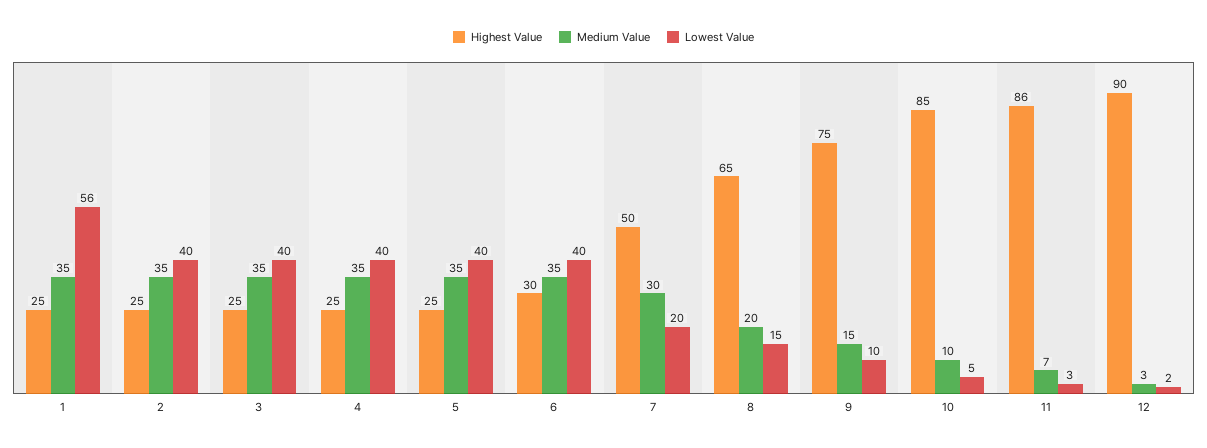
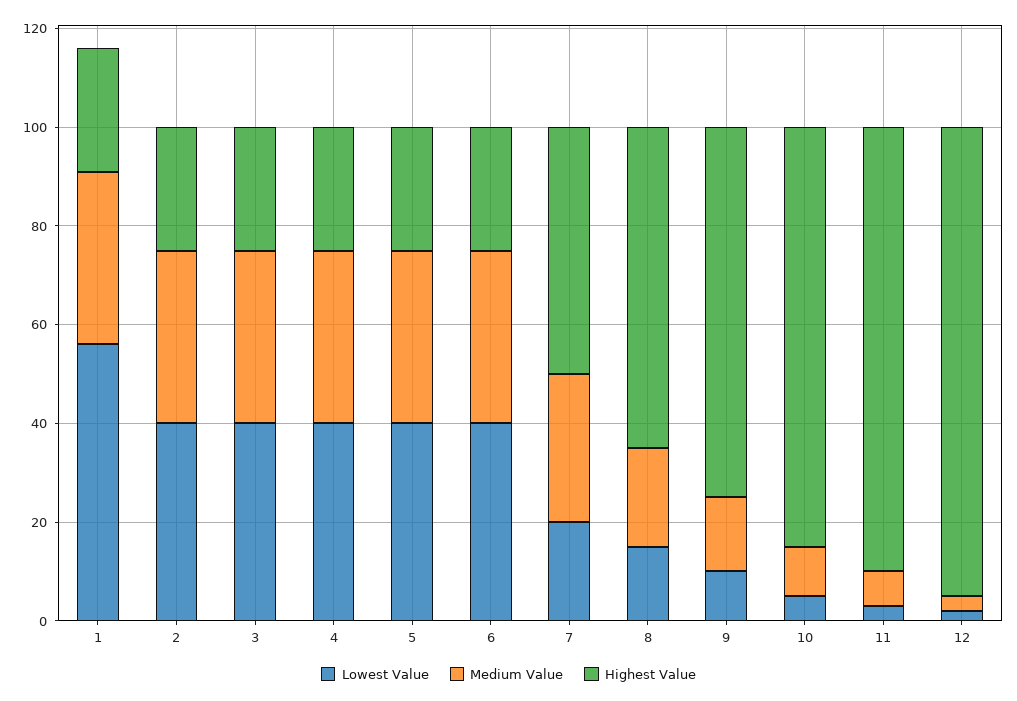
  {
    "Highest Value": {
      "1": 25,
      "2": 25,
      "3": 25,
      "4": 25,
      "5": 25,
-     "6": 30,
+     "6": 25,
      "7": 50,
      "8": 65,
      "9": 75,
      "10": 85,
-     "11": 86,
+     "11": 90,
-     "12": 90
+     "12": 95
    },
    "Medium Value": {
      "1": 35,
      "2": 35,
      "3": 35,
      "4": 35,
      "5": 35,
      "6": 35,
      "7": 30,
      "8": 20,
      "9": 15,
      "10": 10,
      "11": 7,
      "12": 3
    },
    "Lowest Value": {
      "1": 56,
      "2": 40,
      "3": 40,
      "4": 40,
      "5": 40,
      "6": 40,
      "7": 20,
      "8": 15,
      "9": 10,
      "10": 5,
      "11": 3,
      "12": 2
    }
  }

